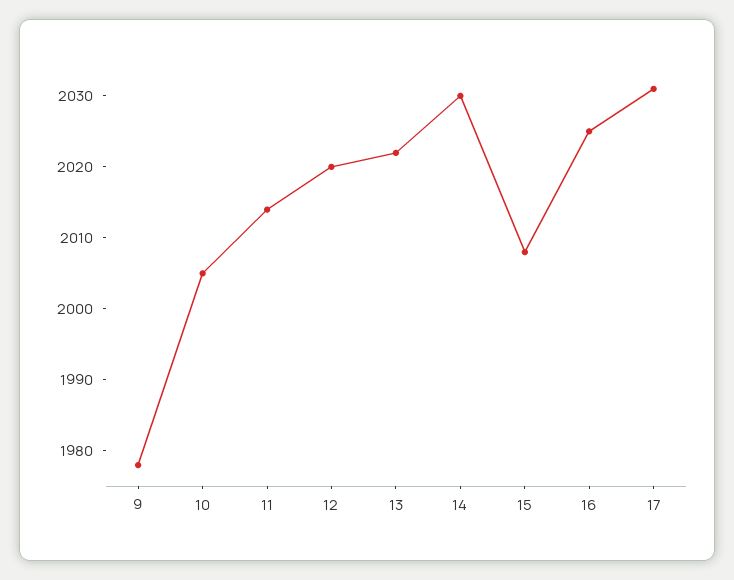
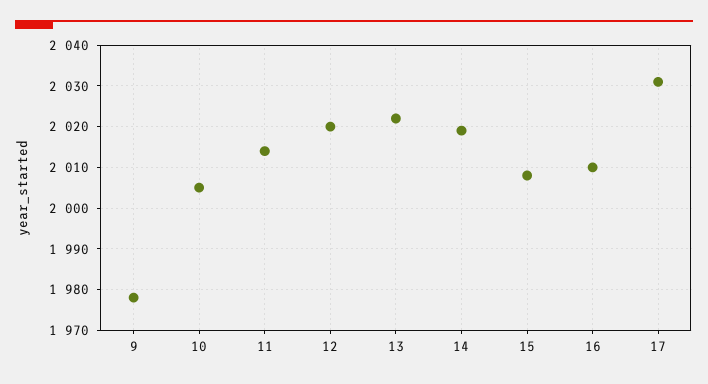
  {
    "9": 1980,
    "10": 2005,
    "11": 2015,
    "12": 2020,
    "13": 2020,
-   "14": 2030,
+   "14": 2020,
    "15": 2010,
-   "16": 2025,
+   "16": 2010,
    "17": 2030
  }

